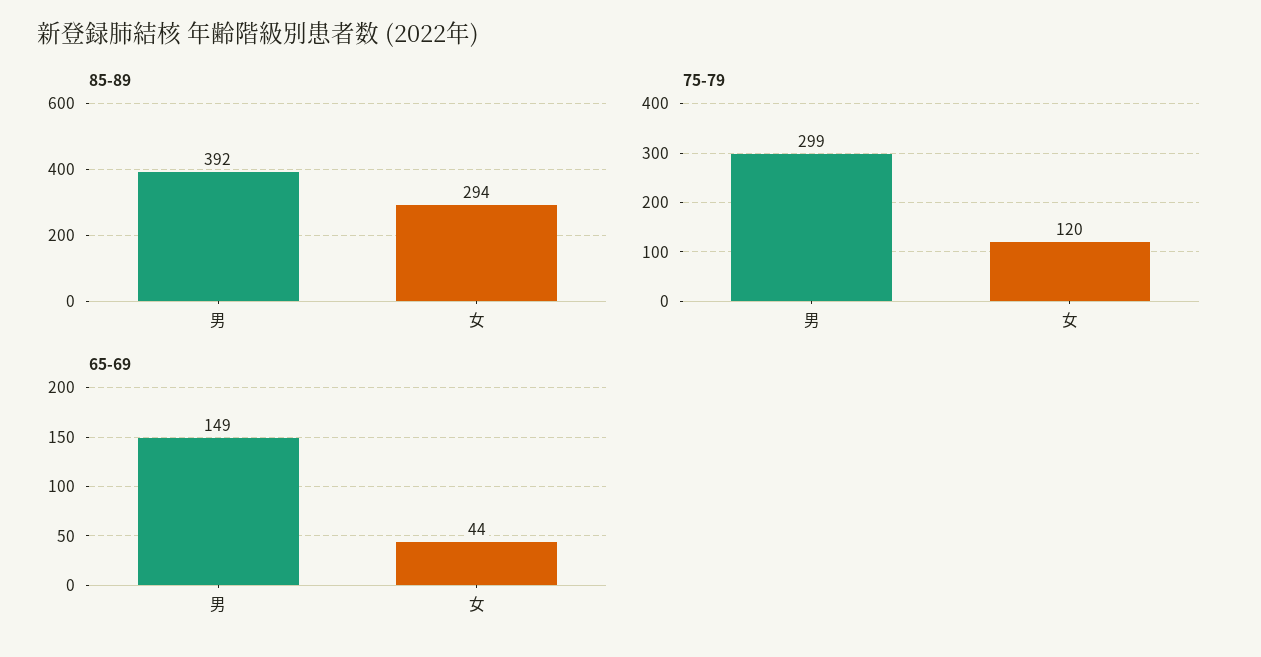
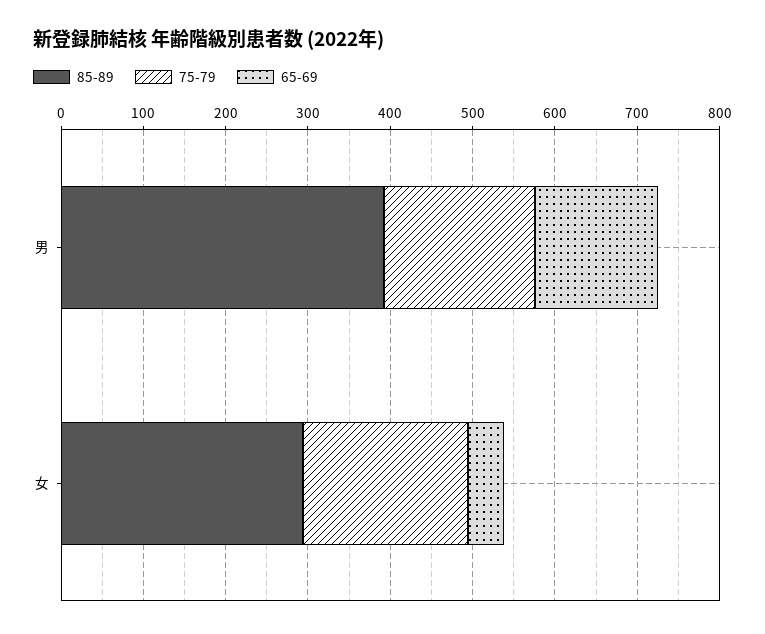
  {
    "85-89": {
      "男": 392,
      "女": 294
    },
    "75-79": {
-     "男": 299,
+     "男": 180,
-     "女": 120
+     "女": 200
    },
    "65-69": {
      "男": 149,
      "女": 44
    }
  }

